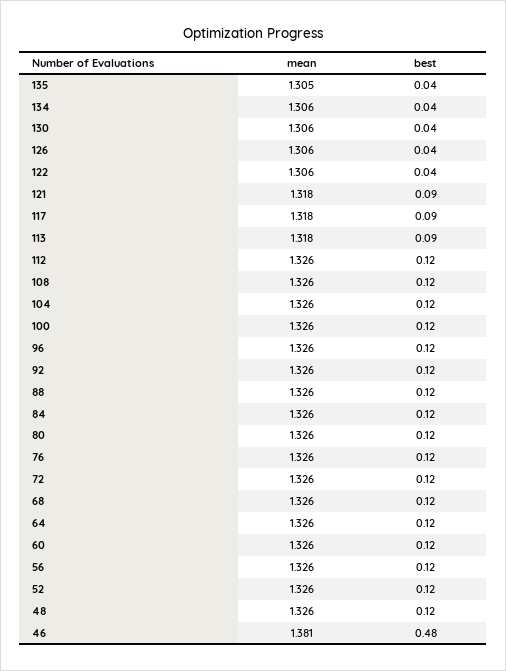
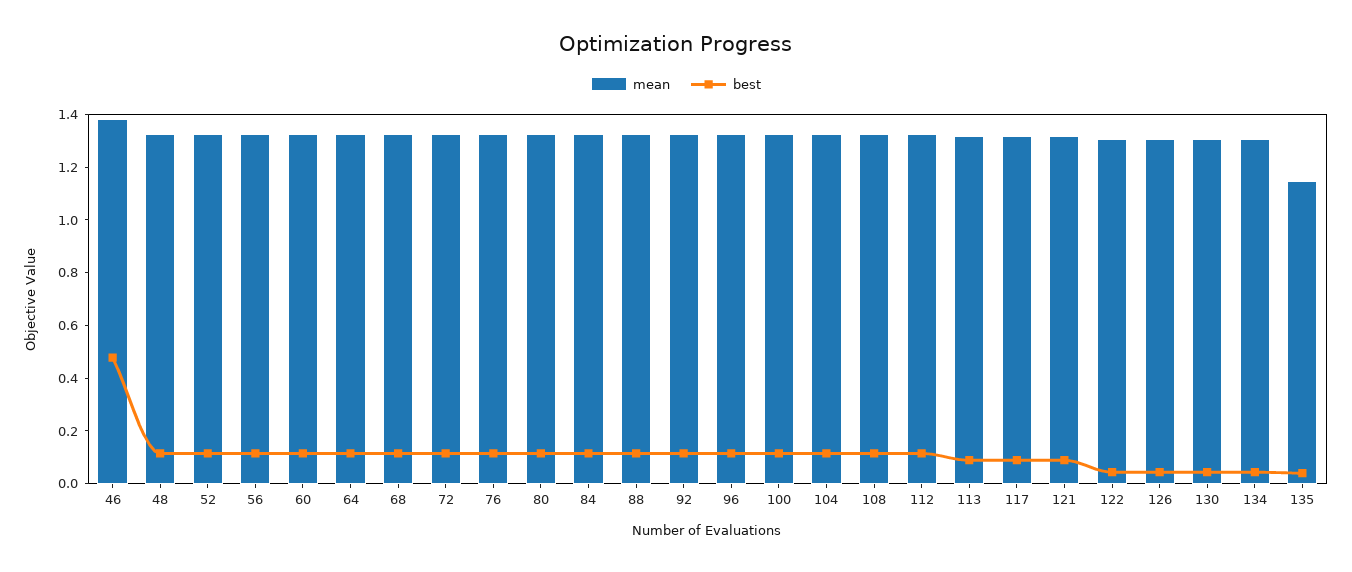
  {
    "mean": {
-     "135": 1.305,
+     "135": 1.15,
      "134": 1.306,
      "130": 1.306,
      "126": 1.306,
      "122": 1.306,
      "121": 1.318,
      "117": 1.318,
      "113": 1.318,
      "112": 1.326,
      "108": 1.326,
      "104": 1.326,
      "100": 1.326,
      "96": 1.326,
      "92": 1.326,
      "88": 1.326,
      "84": 1.326,
      "80": 1.326,
      "76": 1.326,
      "72": 1.326,
      "68": 1.326,
      "64": 1.326,
      "60": 1.326,
      "56": 1.326,
      "52": 1.326,
      "48": 1.326,
      "46": 1.381
    },
    "best": {
      "135": 0.04,
      "134": 0.04,
      "130": 0.04,
      "126": 0.04,
      "122": 0.04,
      "121": 0.09,
      "117": 0.09,
      "113": 0.09,
      "112": 0.12,
      "108": 0.12,
      "104": 0.12,
      "100": 0.12,
      "96": 0.12,
      "92": 0.12,
      "88": 0.12,
      "84": 0.12,
      "80": 0.12,
      "76": 0.12,
      "72": 0.12,
      "68": 0.12,
      "64": 0.12,
      "60": 0.12,
      "56": 0.12,
      "52": 0.12,
      "48": 0.12,
      "46": 0.48
    }
  }

